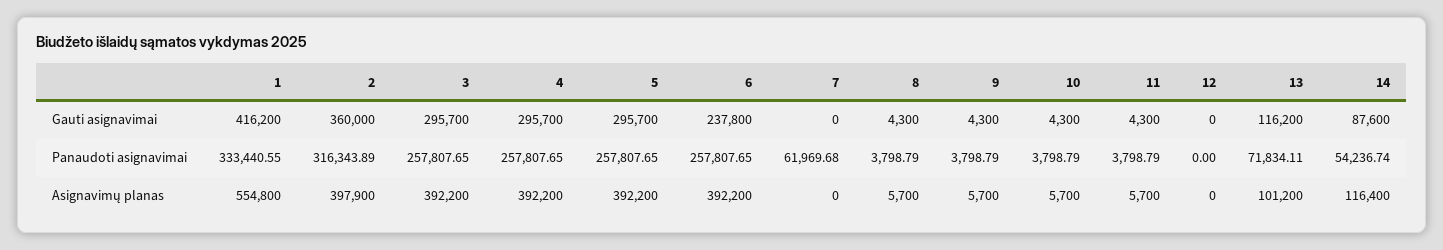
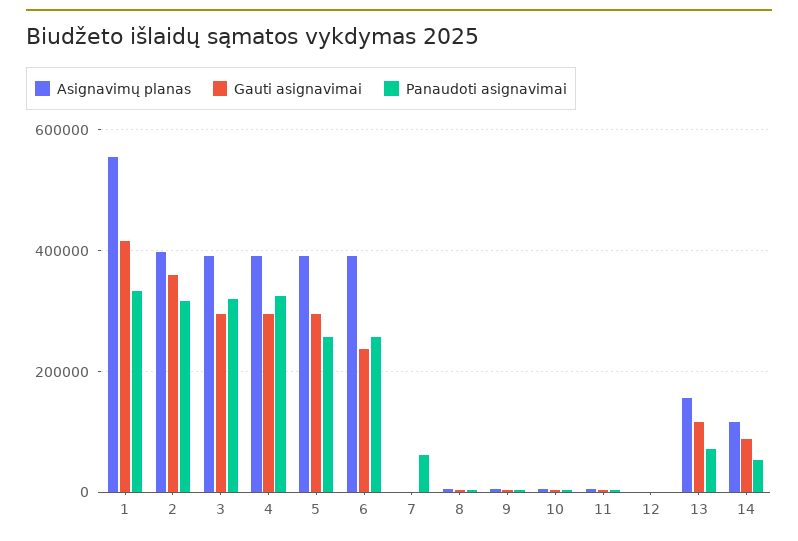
  {
    "Gauti asignavimai": {
      "1": 416200,
      "2": 360000,
      "3": 295700,
      "4": 295700,
      "5": 295700,
      "6": 237800,
      "7": 0,
      "8": 4300,
      "9": 4300,
      "10": 4300,
      "11": 4300,
      "12": 0,
      "13": 116200,
      "14": 87600
    },
    "Panaudoti asignavimai": {
      "1": 333440.55,
      "2": 316343.89,
-     "3": 257807.65,
+     "3": 320000,
-     "4": 257807.65,
+     "4": 320000,
      "5": 257807.65,
      "6": 257807.65,
      "7": 61969.68,
      "8": 3798.79,
      "9": 3798.79,
      "10": 3798.79,
      "11": 3798.79,
      "12": 0,
      "13": 71834.11,
      "14": 54236.74
    },
    "Asignavimų planas": {
      "1": 554800,
      "2": 397900,
      "3": 392200,
      "4": 392200,
      "5": 392200,
      "6": 392200,
      "7": 0,
      "8": 5700,
      "9": 5700,
      "10": 5700,
      "11": 5700,
      "12": 0,
-     "13": 101200,
+     "13": 160000,
      "14": 116400
    }
  }

